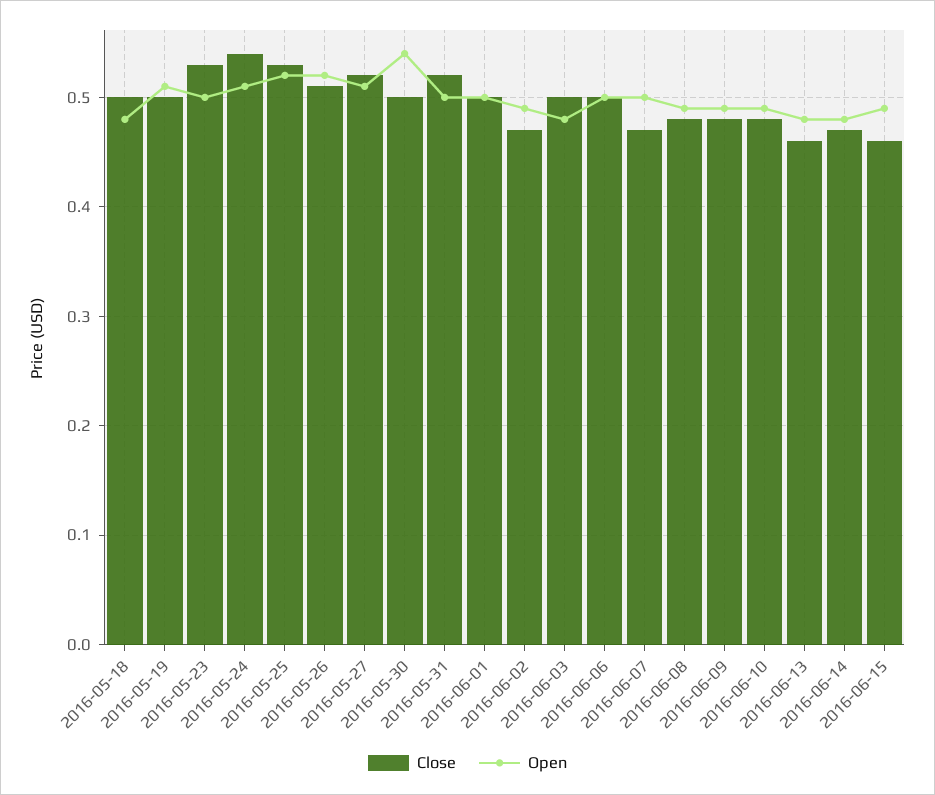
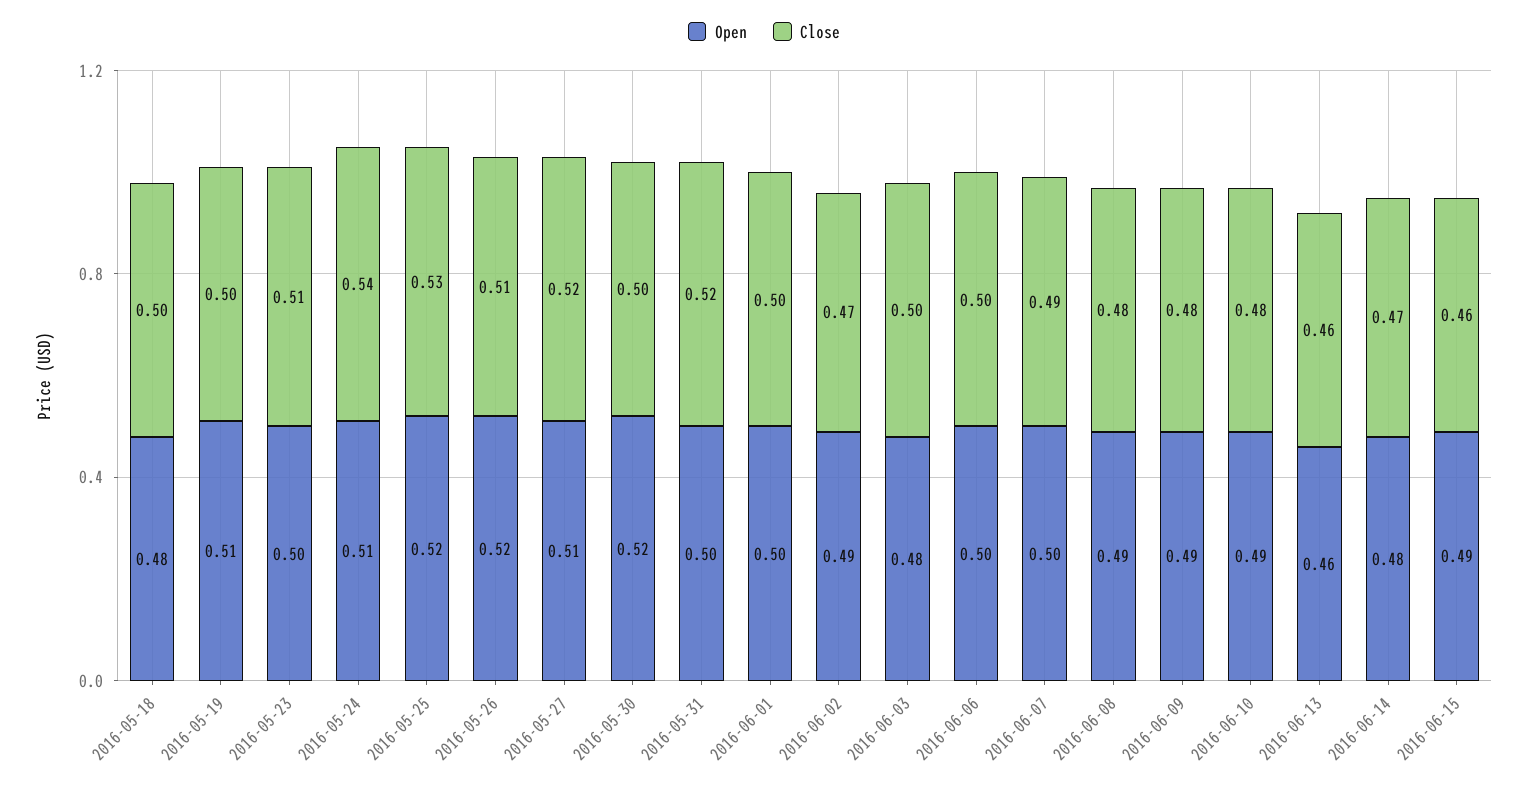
  {
    "Close": {
      "2016-05-18": 0.5,
      "2016-05-19": 0.5,
-     "2016-05-23": 0.53,
+     "2016-05-23": 0.51,
      "2016-05-24": 0.54,
      "2016-05-25": 0.53,
      "2016-05-26": 0.51,
      "2016-05-27": 0.52,
      "2016-05-30": 0.5,
      "2016-05-31": 0.52,
      "2016-06-01": 0.5,
      "2016-06-02": 0.47,
      "2016-06-03": 0.5,
      "2016-06-06": 0.5,
-     "2016-06-07": 0.47,
+     "2016-06-07": 0.49,
      "2016-06-08": 0.48,
      "2016-06-09": 0.48,
      "2016-06-10": 0.48,
      "2016-06-13": 0.46,
      "2016-06-14": 0.47,
      "2016-06-15": 0.46
    },
    "Open": {
      "2016-05-18": 0.48,
      "2016-05-19": 0.51,
      "2016-05-23": 0.5,
      "2016-05-24": 0.51,
      "2016-05-25": 0.52,
      "2016-05-26": 0.52,
      "2016-05-27": 0.51,
-     "2016-05-30": 0.54,
+     "2016-05-30": 0.52,
      "2016-05-31": 0.5,
      "2016-06-01": 0.5,
      "2016-06-02": 0.49,
      "2016-06-03": 0.48,
      "2016-06-06": 0.5,
      "2016-06-07": 0.5,
      "2016-06-08": 0.49,
      "2016-06-09": 0.49,
      "2016-06-10": 0.49,
-     "2016-06-13": 0.48,
+     "2016-06-13": 0.46,
      "2016-06-14": 0.48,
      "2016-06-15": 0.49
    }
  }

